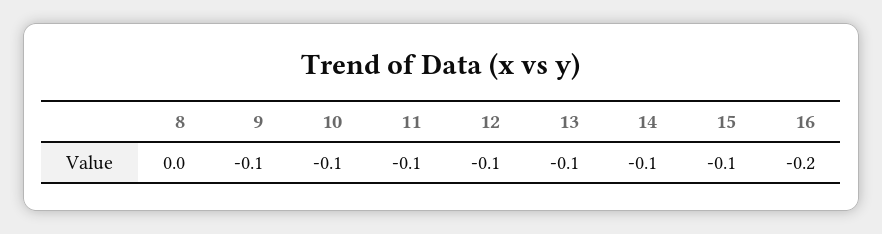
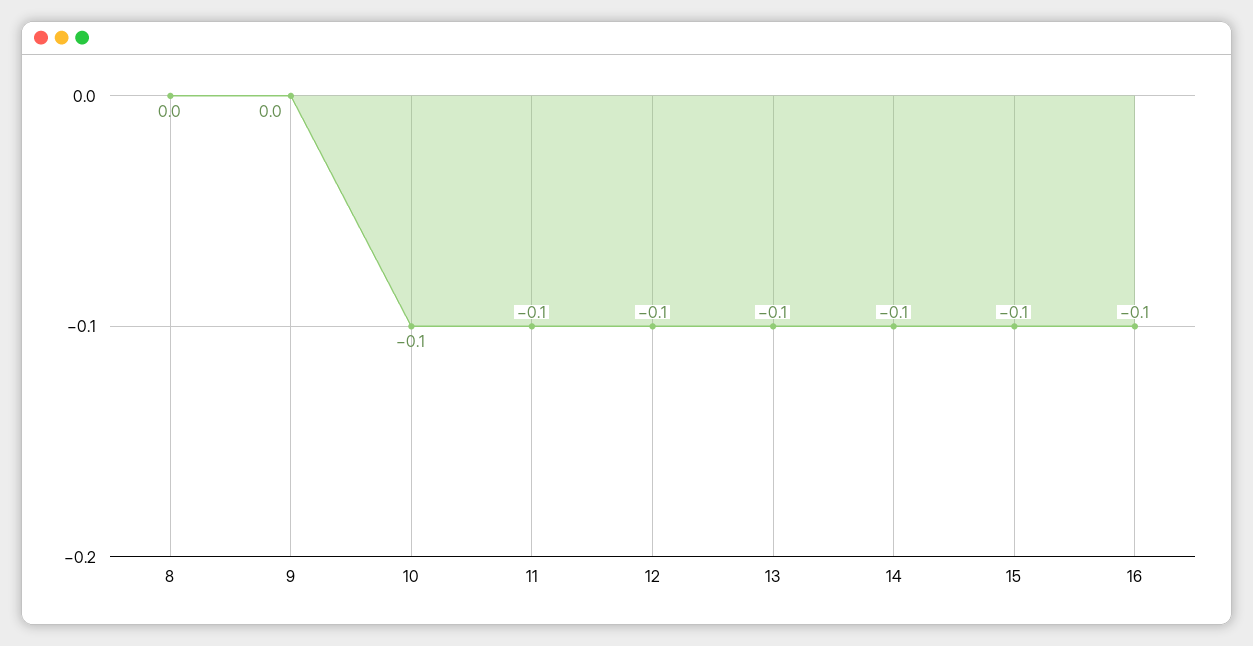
  {
    "8": 0,
-   "9": -0.1,
+   "9": 0,
    "10": -0.1,
    "11": -0.1,
    "12": -0.1,
    "13": -0.1,
    "14": -0.1,
    "15": -0.1,
-   "16": -0.2
+   "16": -0.1
  }

